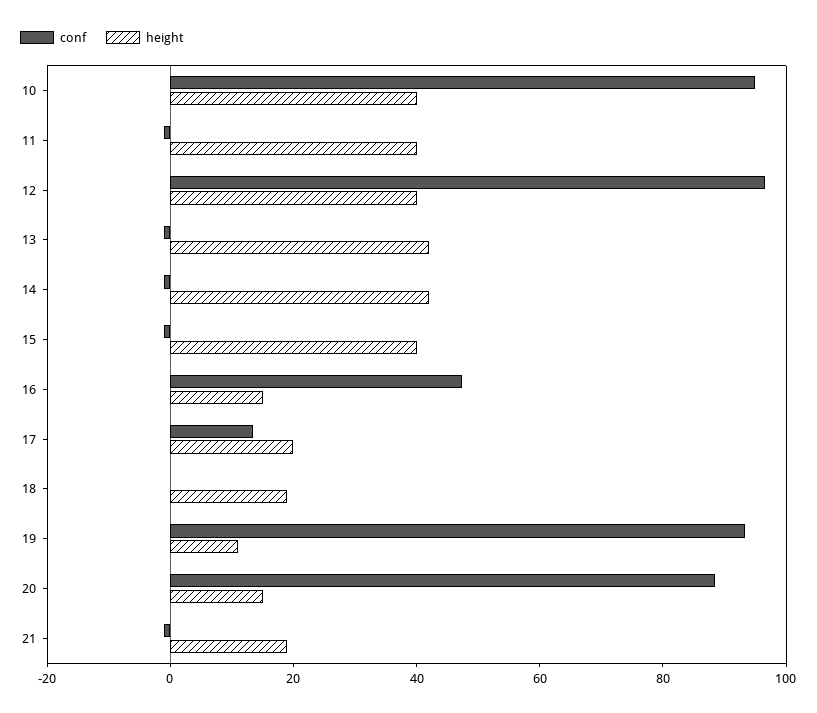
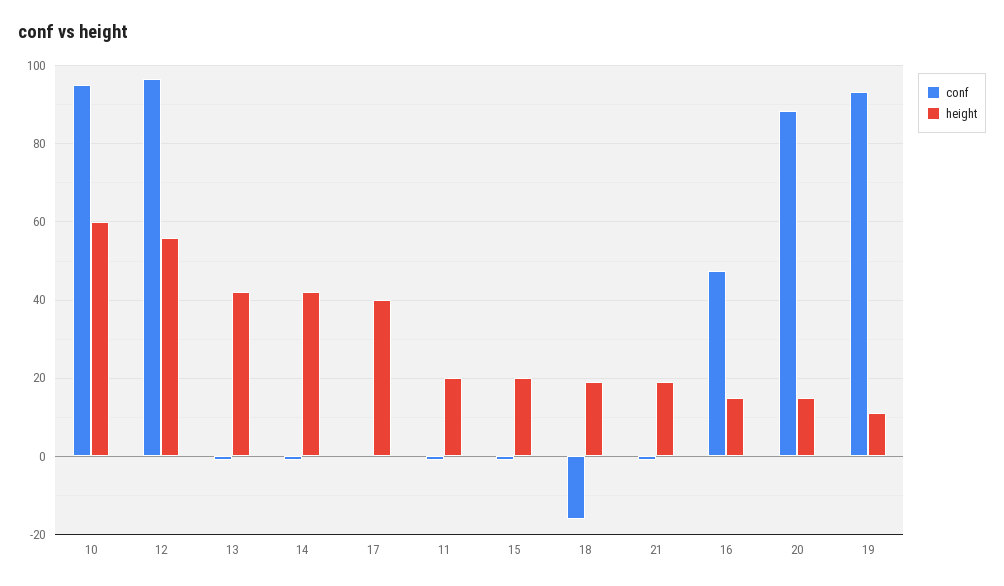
  {
    "conf": {
      "10": 96,
      "11": -2,
      "12": 96,
      "13": -2,
      "14": -2,
      "15": -2,
      "16": 48,
-     "17": 15,
+     "17": 0,
-     "18": 0,
+     "18": -16,
      "19": 94,
      "20": 88,
      "21": -2
    },
    "height": {
-     "10": 40,
+     "10": 60,
-     "11": 40,
+     "11": 20,
-     "12": 40,
+     "12": 56,
      "13": 42,
      "14": 42,
-     "15": 40,
+     "15": 20,
      "16": 16,
-     "17": 20,
+     "17": 40,
      "18": 20,
      "19": 12,
      "20": 16,
      "21": 20
    }
  }

